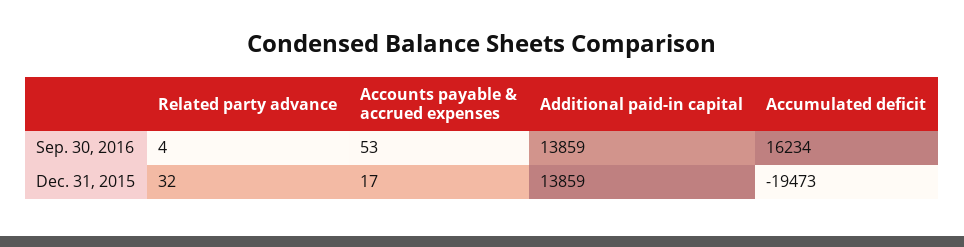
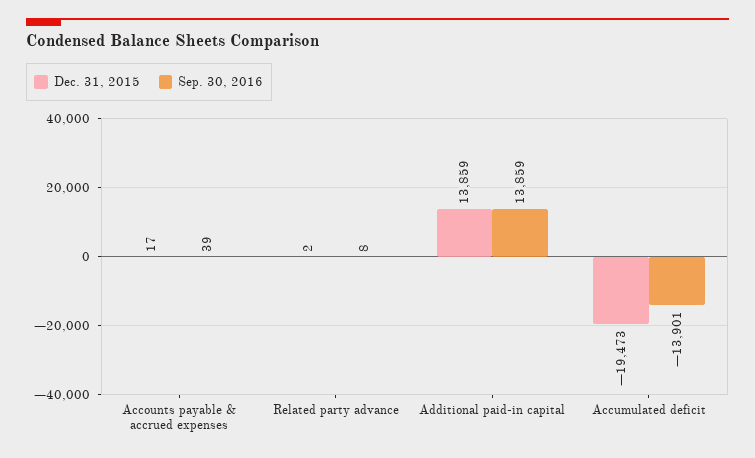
  {
    "Sep. 30, 2016": {
-     "Related party advance": 4,
+     "Related party advance": 8,
-     "Accounts payable & accrued expenses": 53,
+     "Accounts payable & accrued expenses": 39,
      "Additional paid-in capital": 13859,
-     "Accumulated deficit": 16234
+     "Accumulated deficit": -13901
    },
    "Dec. 31, 2015": {
-     "Related party advance": 32,
+     "Related party advance": 2,
      "Accounts payable & accrued expenses": 17,
      "Additional paid-in capital": 13859,
      "Accumulated deficit": -19473
    }
  }

